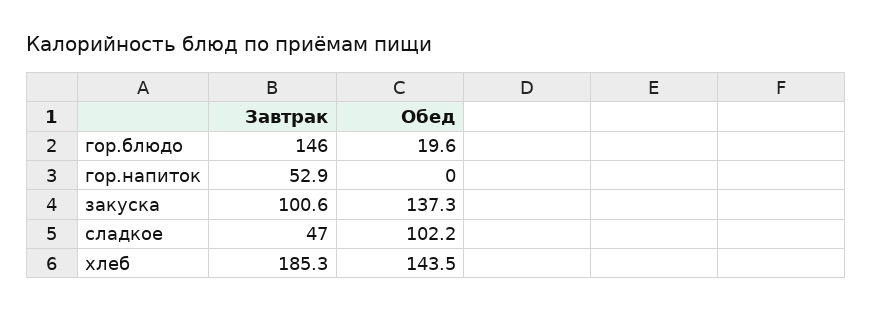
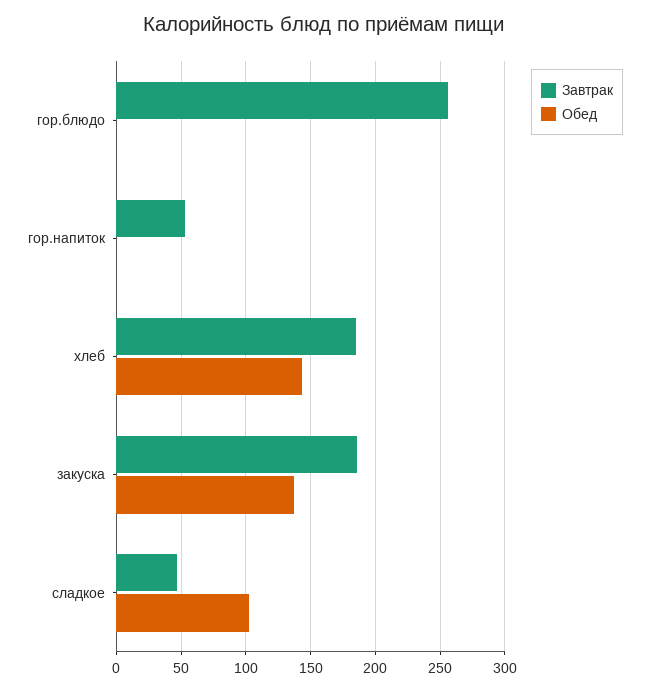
  {
    "Завтрак": {
-     "гор.блюдо": 146,
+     "гор.блюдо": 255,
      "гор.напиток": 52.9,
-     "закуска": 100.6,
+     "закуска": 185,
      "сладкое": 47,
      "хлеб": 185.3
    },
    "Обед": {
-     "гор.блюдо": 19.6,
+     "гор.блюдо": 0,
      "гор.напиток": 0,
      "закуска": 137.3,
      "сладкое": 102.2,
      "хлеб": 143.5
    }
  }

